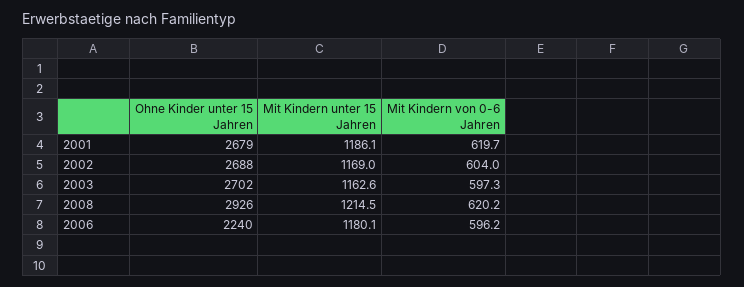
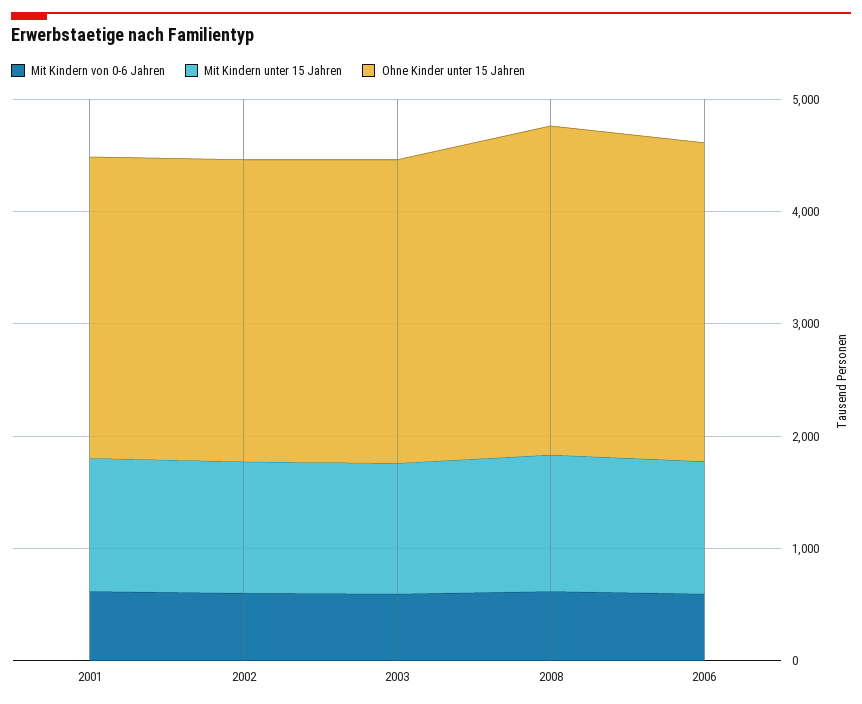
  {
    "Ohne Kinder unter 15 Jahren": {
      "2001": 2679,
      "2002": 2688,
      "2003": 2702,
      "2008": 2926,
-     "2006": 2240
+     "2006": 2800
    },
    "Mit Kindern unter 15 Jahren": {
      "2001": 1186.1,
      "2002": 1169,
      "2003": 1162.6,
      "2008": 1214.5,
      "2006": 1180.1
    },
    "Mit Kindern von 0-6 Jahren": {
      "2001": 619.7,
      "2002": 604,
      "2003": 597.3,
      "2008": 620.2,
      "2006": 596.2
    }
  }

